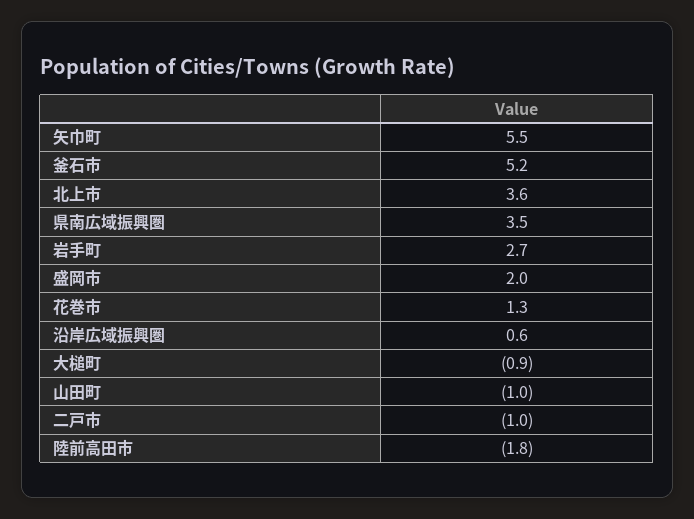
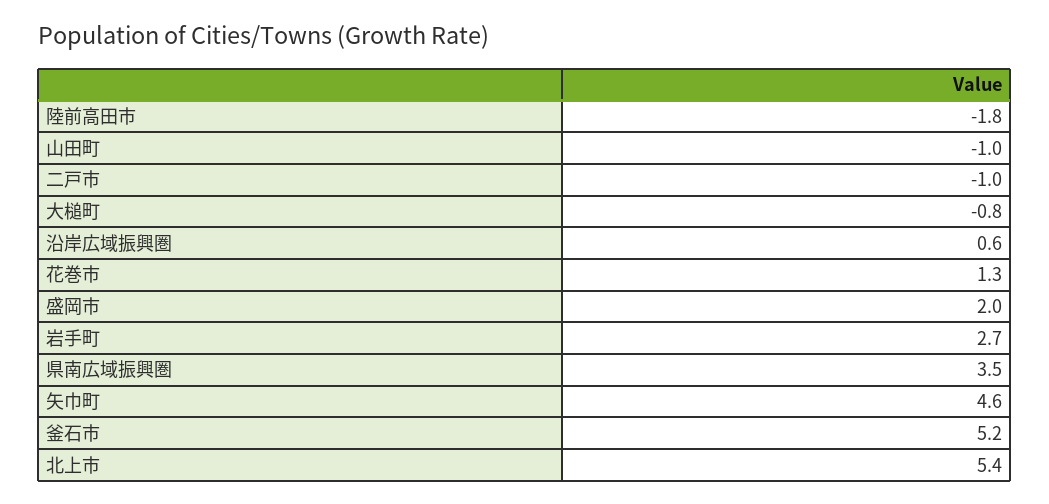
  {
-   "矢巾町": 5.5,
+   "矢巾町": 4.6,
    "釜石市": 5.2,
-   "北上市": 3.6,
+   "北上市": 5.4,
    "県南広域振興圏": 3.5,
    "岩手町": 2.7,
    "盛岡市": 2,
    "花巻市": 1.3,
    "沿岸広域振興圏": 0.6,
-   "大槌町": -0.9,
+   "大槌町": -0.8,
    "山田町": -1,
    "二戸市": -1,
    "陸前高田市": -1.8
  }

